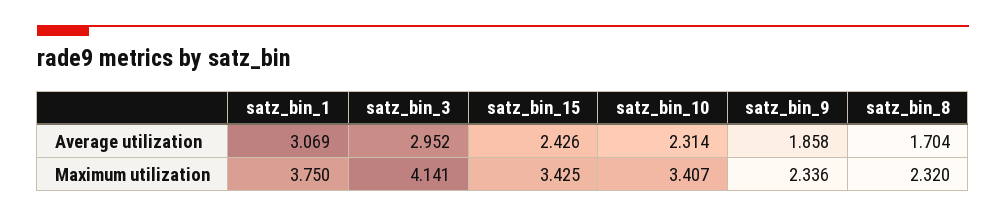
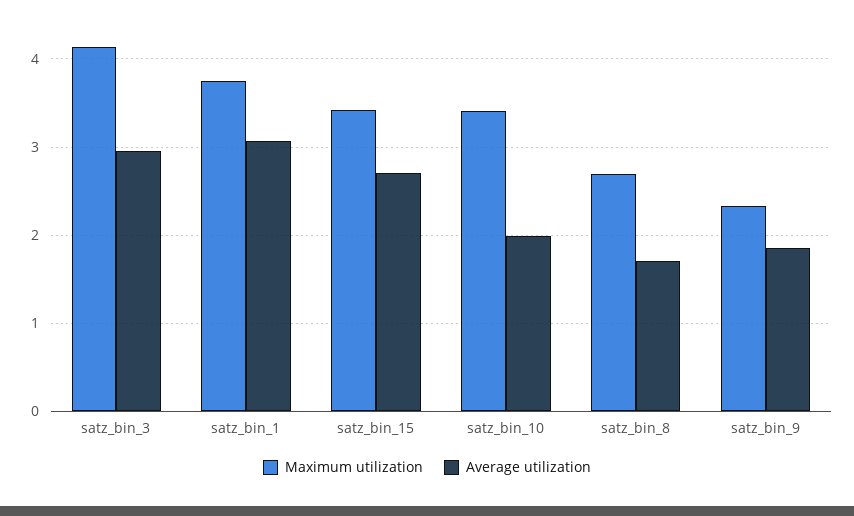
  {
    "Average utilization": {
      "satz_bin_1": 3.069,
      "satz_bin_3": 2.952,
-     "satz_bin_15": 2.426,
+     "satz_bin_15": 2.7,
-     "satz_bin_10": 2.314,
+     "satz_bin_10": 2,
      "satz_bin_9": 1.858,
      "satz_bin_8": 1.704
    },
    "Maximum utilization": {
      "satz_bin_1": 3.75,
      "satz_bin_3": 4.141,
      "satz_bin_15": 3.425,
      "satz_bin_10": 3.407,
      "satz_bin_9": 2.336,
-     "satz_bin_8": 2.32
+     "satz_bin_8": 2.7
    }
  }

